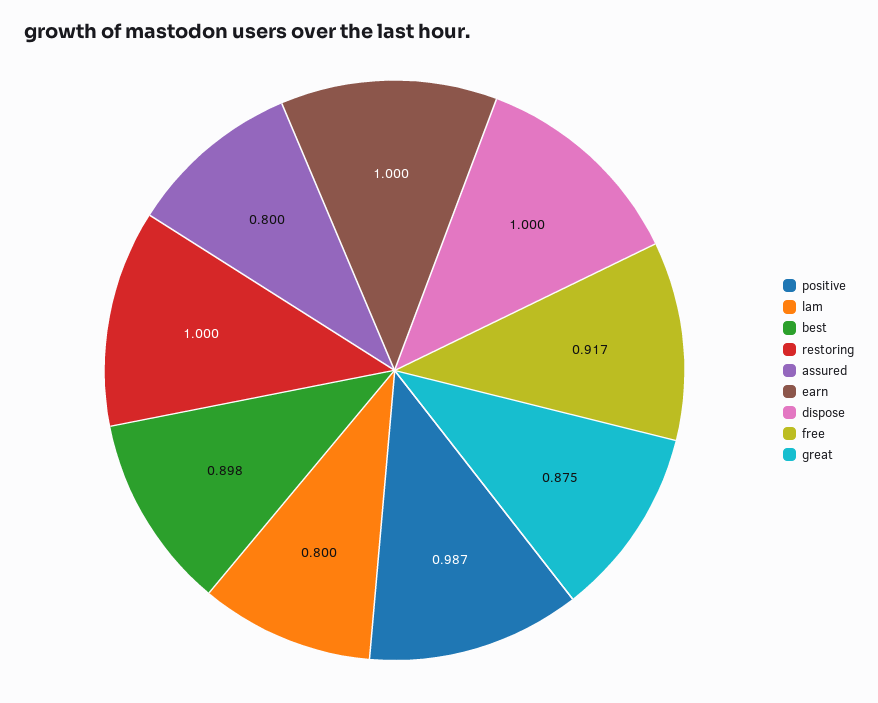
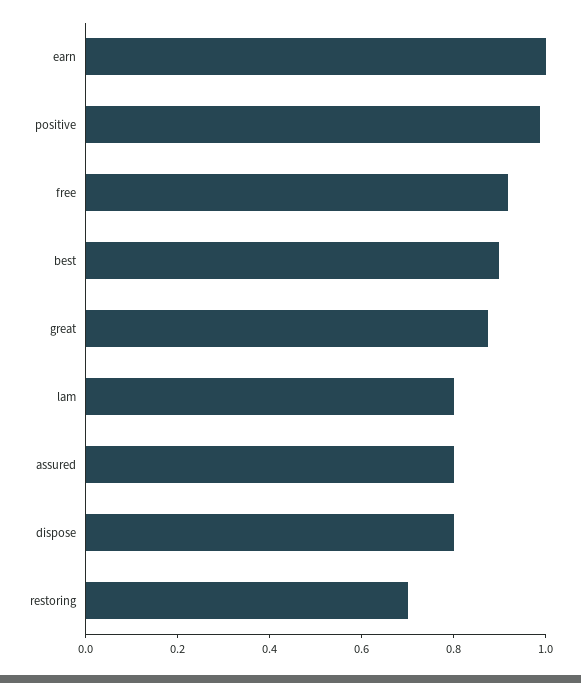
  {
    "positive": 0.987,
    "lam": 0.8,
    "best": 0.898,
-   "restoring": 1,
+   "restoring": 0.7,
    "assured": 0.8,
    "earn": 1,
-   "dispose": 1,
+   "dispose": 0.8,
    "free": 0.917,
    "great": 0.875
  }

